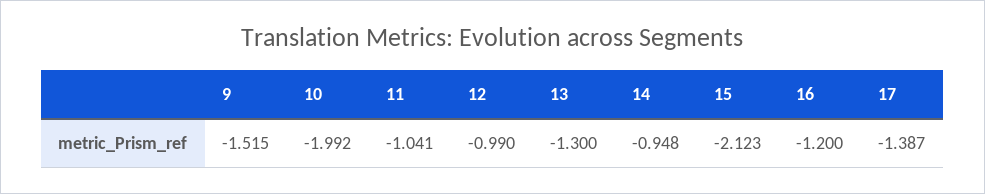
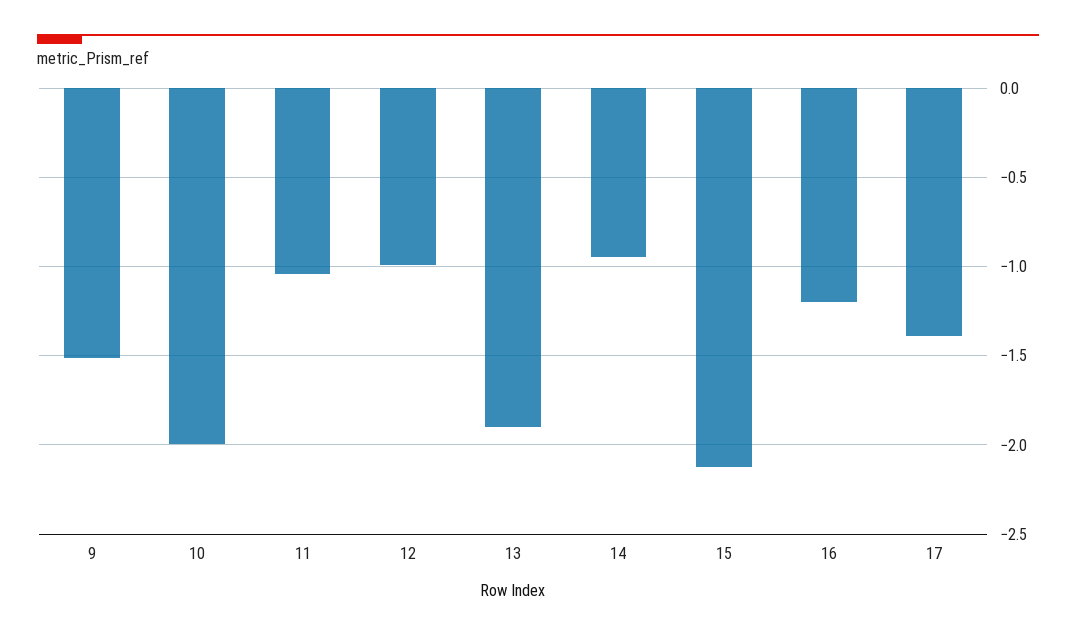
  {
    "9": -1.515,
    "10": -1.992,
    "11": -1.041,
    "12": -0.99,
-   "13": -1.3,
+   "13": -1.9,
    "14": -0.948,
    "15": -2.123,
    "16": -1.2,
    "17": -1.387
  }

